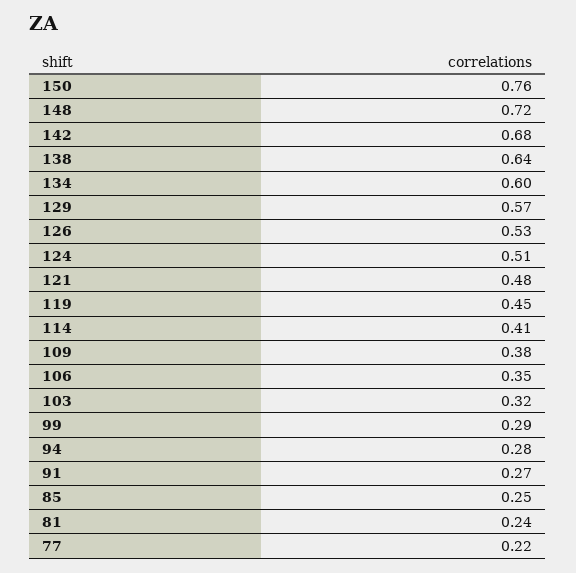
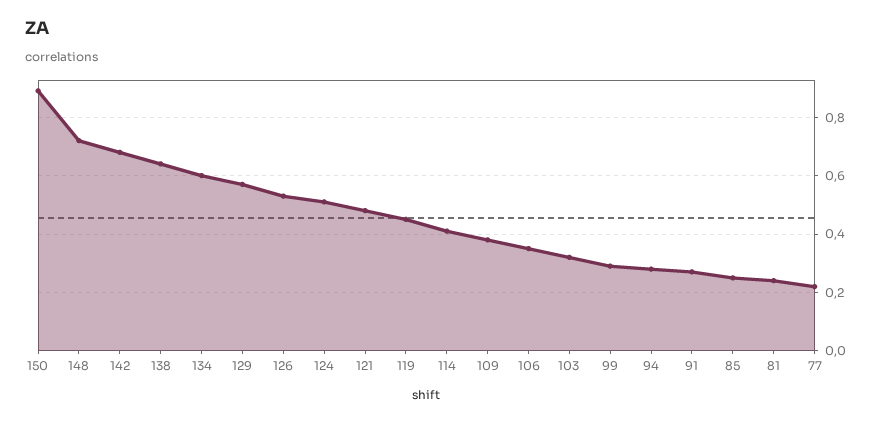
  {
-   "150": 0.76,
+   "150": 0.9,
    "148": 0.72,
    "142": 0.68,
    "138": 0.64,
    "134": 0.6,
    "129": 0.57,
    "126": 0.53,
    "124": 0.51,
    "121": 0.48,
    "119": 0.45,
    "114": 0.41,
    "109": 0.38,
    "106": 0.35,
    "103": 0.32,
    "99": 0.29,
    "94": 0.28,
    "91": 0.27,
    "85": 0.25,
    "81": 0.24,
    "77": 0.22
  }

